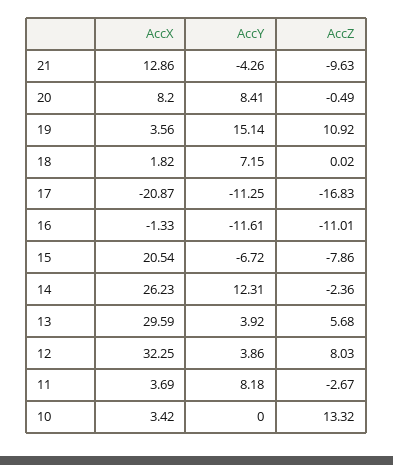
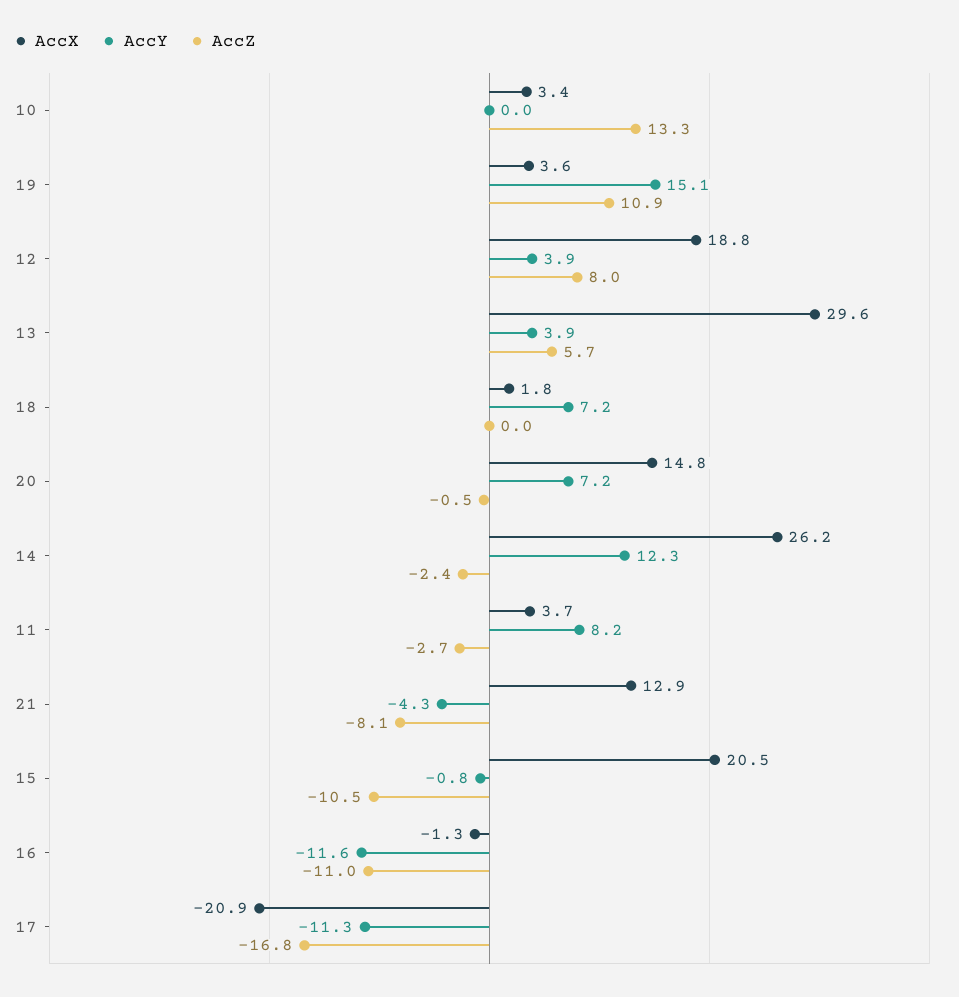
  {
    "AccX": {
      "21": 12.86,
-     "20": 8.2,
+     "20": 14.8,
      "19": 3.56,
      "18": 1.82,
      "17": -20.87,
      "16": -1.33,
      "15": 20.54,
      "14": 26.23,
      "13": 29.59,
-     "12": 32.25,
+     "12": 18.8,
      "11": 3.69,
      "10": 3.42
    },
    "AccY": {
      "21": -4.26,
-     "20": 8.41,
+     "20": 7.2,
      "19": 15.14,
      "18": 7.15,
      "17": -11.25,
      "16": -11.61,
-     "15": -6.72,
+     "15": -0.8,
      "14": 12.31,
      "13": 3.92,
      "12": 3.86,
      "11": 8.18,
      "10": 0
    },
    "AccZ": {
-     "21": -9.63,
+     "21": -8.1,
      "20": -0.49,
      "19": 10.92,
      "18": 0.02,
      "17": -16.83,
      "16": -11.01,
-     "15": -7.86,
+     "15": -10.5,
      "14": -2.36,
      "13": 5.68,
      "12": 8.03,
      "11": -2.67,
      "10": 13.32
    }
  }

